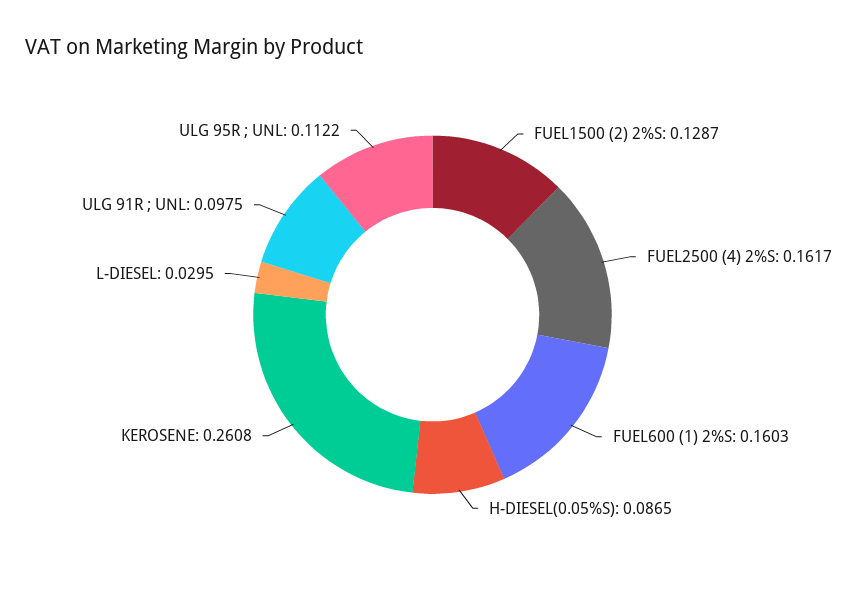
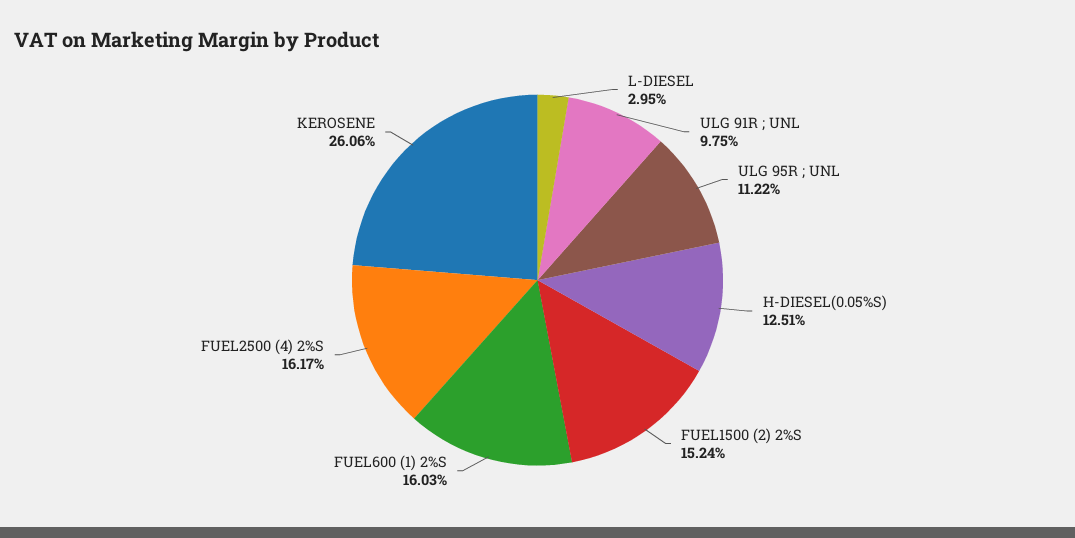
  {
-   "FUEL1500 (2) 2%S": 0.1287,
+   "FUEL1500 (2) 2%S": 0.1524,
    "FUEL2500 (4) 2%S": 0.1617,
    "FUEL600 (1) 2%S": 0.1603,
-   "H-DIESEL(0.05%S)": 0.0865,
+   "H-DIESEL(0.05%S)": 0.1251,
-   "KEROSENE": 0.2608,
+   "KEROSENE": 0.2606,
    "L-DIESEL": 0.0295,
    "ULG 91R ; UNL": 0.0975,
    "ULG 95R ; UNL": 0.1122
  }

